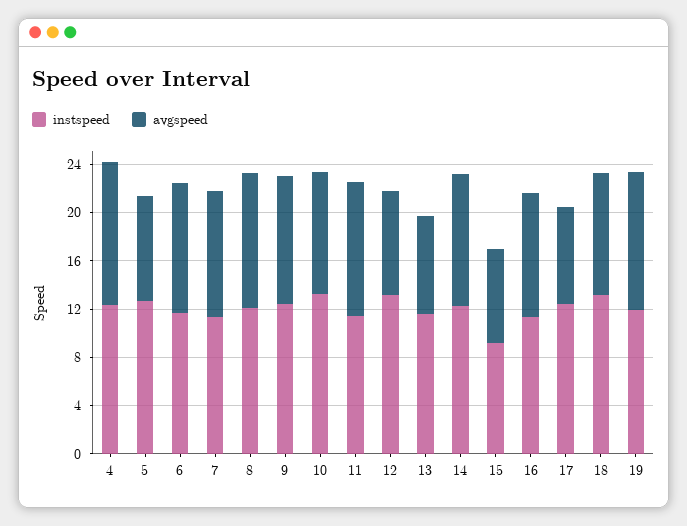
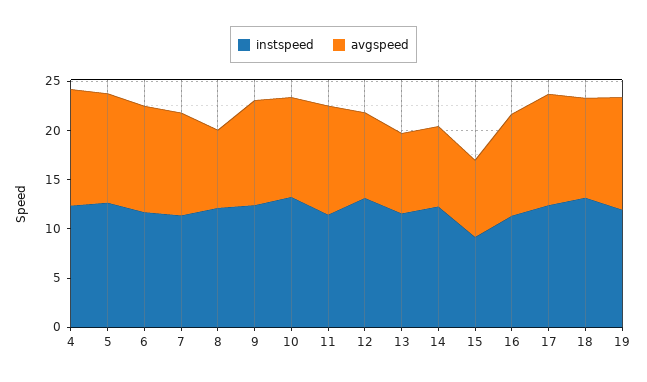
  {
    "instspeed": {
      "4": 12,
      "5": 13,
      "6": 12,
      "7": 11,
      "8": 12,
      "9": 12,
      "10": 13,
      "11": 11,
      "12": 13,
      "13": 12,
      "14": 12,
      "15": 9,
      "16": 11,
      "17": 12,
      "18": 13,
      "19": 12
    },
    "avgspeed": {
      "4": 12,
-     "5": 9,
+     "5": 11,
      "6": 11,
      "7": 10,
-     "8": 11,
+     "8": 8,
      "9": 11,
      "10": 10,
      "11": 11,
      "12": 9,
      "13": 8,
-     "14": 11,
+     "14": 8,
      "15": 8,
      "16": 10,
-     "17": 8,
+     "17": 11,
      "18": 10,
      "19": 11
    }
  }

